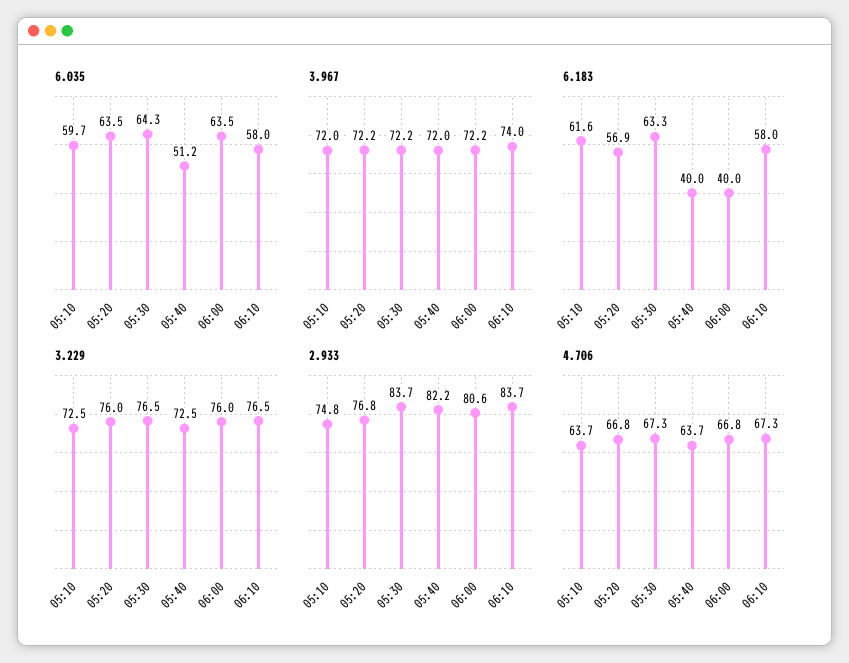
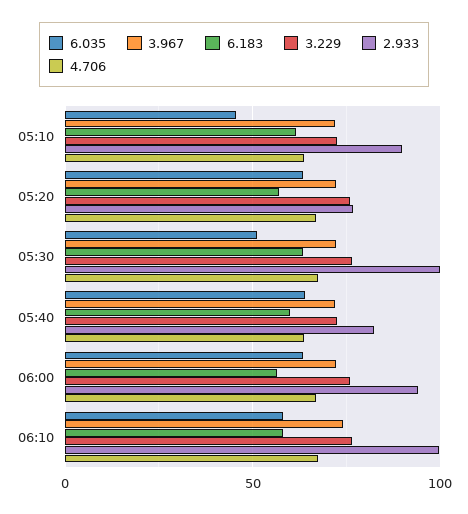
  {
    "6.035": {
-     "05:10": 59.7,
+     "05:10": 45,
      "05:20": 63.5,
-     "05:30": 64.3,
+     "05:30": 50,
-     "05:40": 51.2,
+     "05:40": 65,
      "06:00": 63.5,
      "06:10": 58
    },
    "3.967": {
      "05:10": 72,
      "05:20": 72.2,
      "05:30": 72.2,
      "05:40": 72,
      "06:00": 72.2,
      "06:10": 74
    },
    "6.183": {
      "05:10": 61.6,
      "05:20": 56.9,
      "05:30": 63.3,
-     "05:40": 40,
+     "05:40": 60,
-     "06:00": 40,
+     "06:00": 55,
      "06:10": 58
    },
    "3.229": {
      "05:10": 72.5,
      "05:20": 76,
      "05:30": 76.5,
      "05:40": 72.5,
      "06:00": 76,
      "06:10": 76.5
    },
    "2.933": {
-     "05:10": 74.8,
+     "05:10": 90,
      "05:20": 76.8,
-     "05:30": 83.7,
+     "05:30": 100,
      "05:40": 82.2,
-     "06:00": 80.6,
+     "06:00": 95,
-     "06:10": 83.7
+     "06:10": 100
    },
    "4.706": {
      "05:10": 63.7,
      "05:20": 66.8,
      "05:30": 67.3,
      "05:40": 63.7,
      "06:00": 66.8,
      "06:10": 67.3
    }
  }

